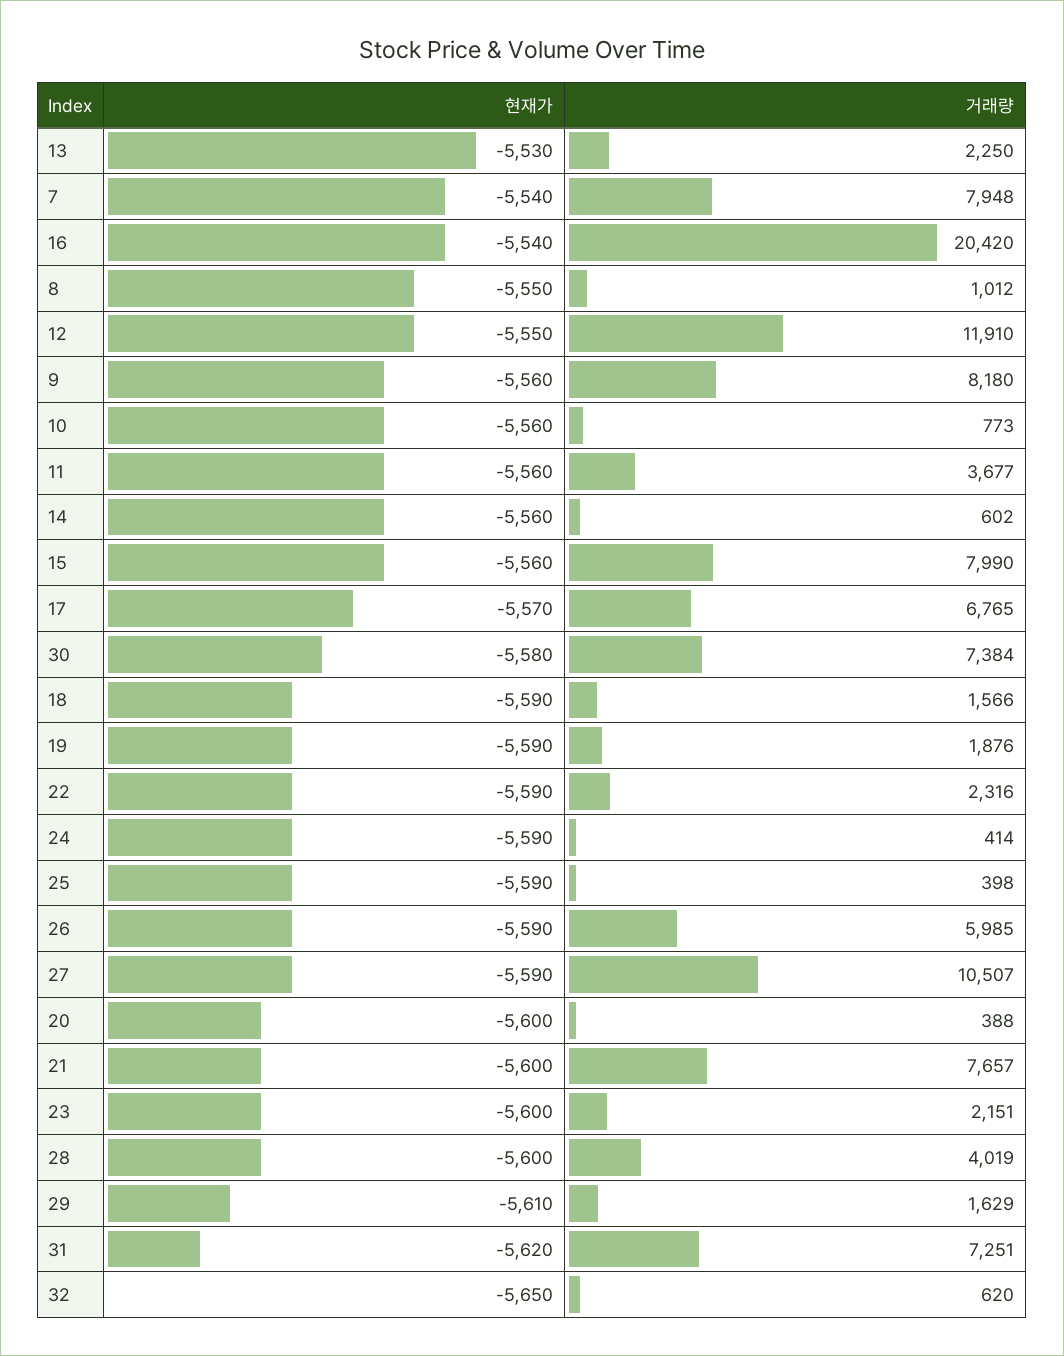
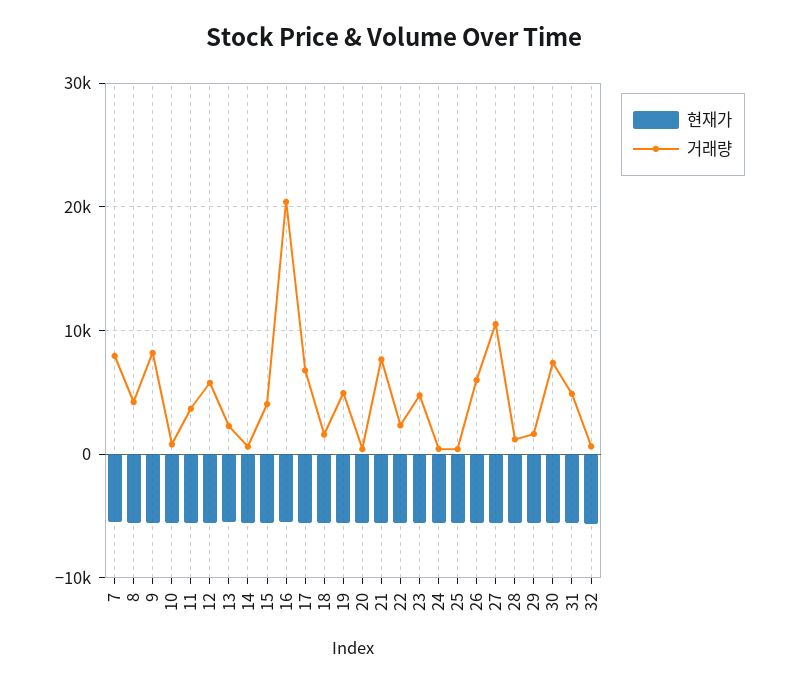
  {
    "현재가": {
      "13": -5530,
      "7": -5540,
      "16": -5540,
      "8": -5550,
      "12": -5550,
      "9": -5560,
      "10": -5560,
      "11": -5560,
      "14": -5560,
      "15": -5560,
      "17": -5570,
      "30": -5580,
      "18": -5590,
      "19": -5590,
      "22": -5590,
      "24": -5590,
      "25": -5590,
      "26": -5590,
      "27": -5590,
      "20": -5600,
      "21": -5600,
      "23": -5600,
      "28": -5600,
      "29": -5610,
      "31": -5620,
      "32": -5650
    },
    "거래량": {
      "13": 2250,
      "7": 7948,
      "16": 20420,
-     "8": 1012,
+     "8": 4000,
-     "12": 11910,
+     "12": 6000,
      "9": 8180,
      "10": 773,
      "11": 3677,
      "14": 602,
-     "15": 7990,
+     "15": 4000,
      "17": 6765,
      "30": 7384,
      "18": 1566,
-     "19": 1876,
+     "19": 5000,
      "22": 2316,
      "24": 414,
      "25": 398,
      "26": 5985,
      "27": 10507,
      "20": 388,
      "21": 7657,
-     "23": 2151,
+     "23": 5000,
-     "28": 4019,
+     "28": 1000,
      "29": 1629,
-     "31": 7251,
+     "31": 5000,
      "32": 620
    }
  }

